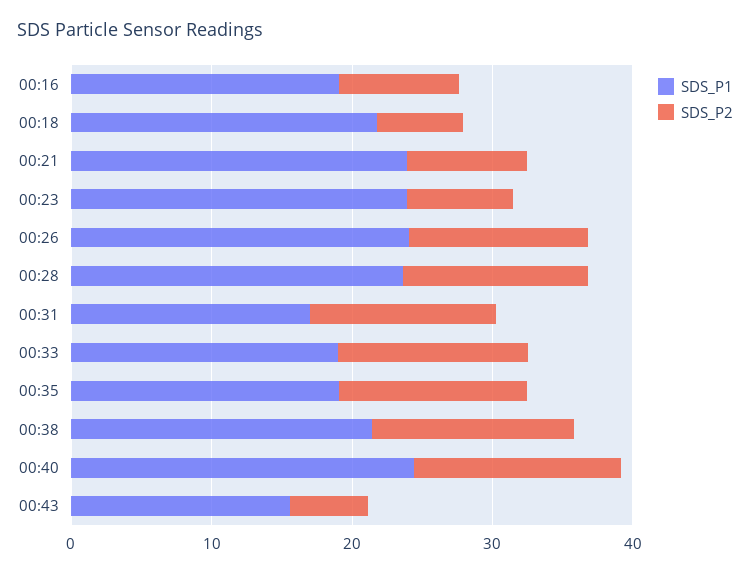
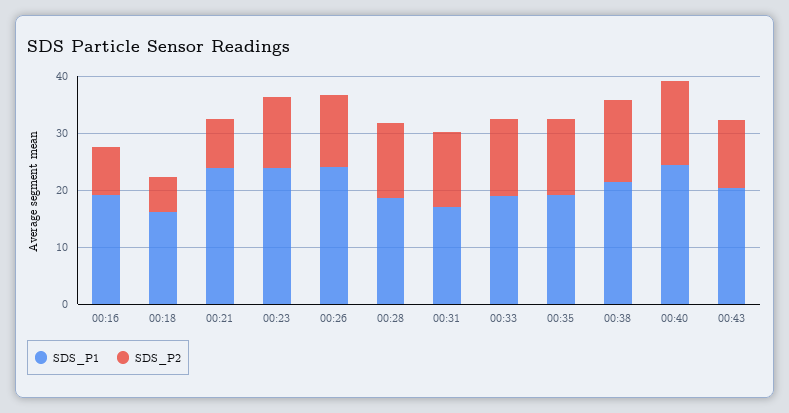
  {
    "SDS_P1": {
      "00:16": 20,
-     "00:18": 22,
+     "00:18": 16,
      "00:21": 24,
      "00:23": 24,
      "00:26": 24,
-     "00:28": 24,
+     "00:28": 18,
      "00:31": 16,
      "00:33": 18,
      "00:35": 20,
      "00:38": 22,
      "00:40": 24,
-     "00:43": 16
+     "00:43": 20
    },
    "SDS_P2": {
      "00:16": 8,
      "00:18": 6,
      "00:21": 8,
-     "00:23": 8,
+     "00:23": 12,
      "00:26": 12,
      "00:28": 14,
      "00:31": 14,
      "00:33": 14,
      "00:35": 14,
      "00:38": 14,
      "00:40": 14,
-     "00:43": 6
+     "00:43": 12
    }
  }

